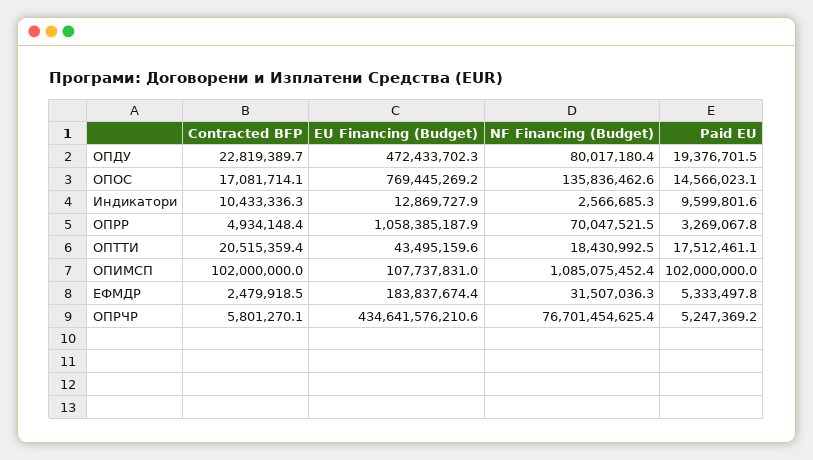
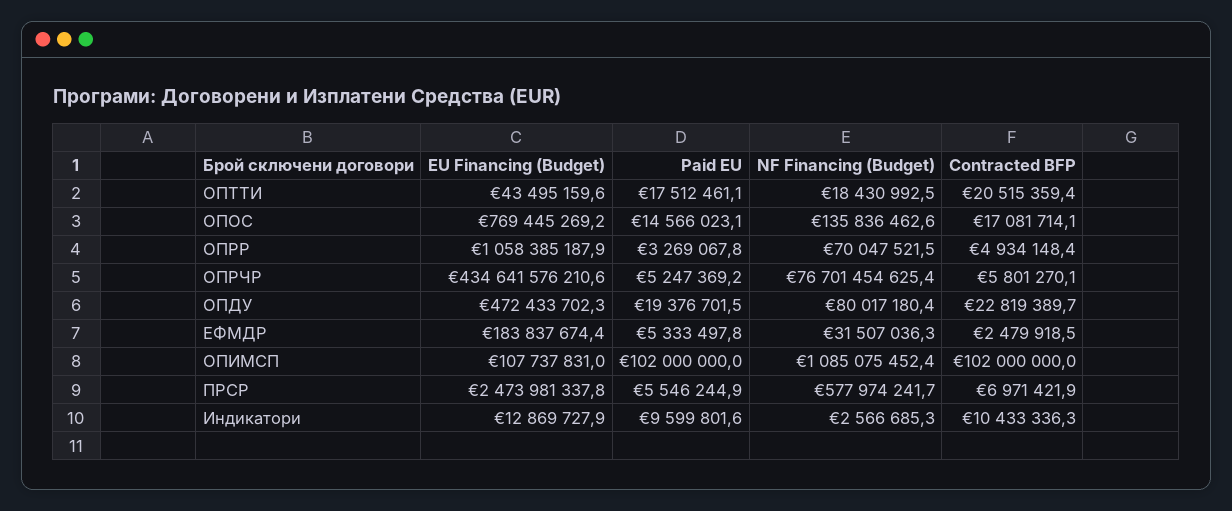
  {
    "Contracted BFP": {
      "ОПДУ": 22819389.7,
      "ОПОС": 17081714.1,
      "Индикатори": 10433336.3,
      "ОПРР": 4934148.4,
      "ОПТТИ": 20515359.4,
      "ОПИМСП": 102000000,
      "ЕФМДР": 2479918.5,
-     "ОПРЧР": 5801270.1
+     "ОПРЧР": 5801270.1,
+     "ПРСР": 6971421.9
    },
    "EU Financing (Budget)": {
      "ОПДУ": 472433702.3,
      "ОПОС": 769445269.2,
      "Индикатори": 12869727.9,
      "ОПРР": 1058385187.9,
      "ОПТТИ": 43495159.6,
      "ОПИМСП": 107737831,
      "ЕФМДР": 183837674.4,
-     "ОПРЧР": 434641576210.6
+     "ОПРЧР": 434641576210.6,
+     "ПРСР": 2473981337.8
    },
    "NF Financing (Budget)": {
      "ОПДУ": 80017180.4,
      "ОПОС": 135836462.6,
      "Индикатори": 2566685.3,
      "ОПРР": 70047521.5,
      "ОПТТИ": 18430992.5,
      "ОПИМСП": 1085075452.4,
      "ЕФМДР": 31507036.3,
-     "ОПРЧР": 76701454625.4
+     "ОПРЧР": 76701454625.4,
+     "ПРСР": 577974241.7
    },
    "Paid EU": {
      "ОПДУ": 19376701.5,
      "ОПОС": 14566023.1,
      "Индикатори": 9599801.6,
      "ОПРР": 3269067.8,
      "ОПТТИ": 17512461.1,
      "ОПИМСП": 102000000,
      "ЕФМДР": 5333497.8,
-     "ОПРЧР": 5247369.2
+     "ОПРЧР": 5247369.2,
+     "ПРСР": 5546244.9
    }
  }

